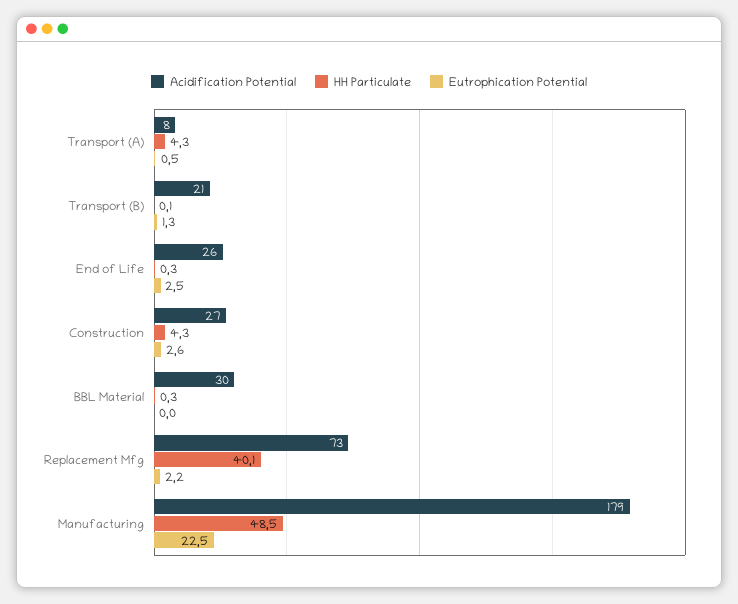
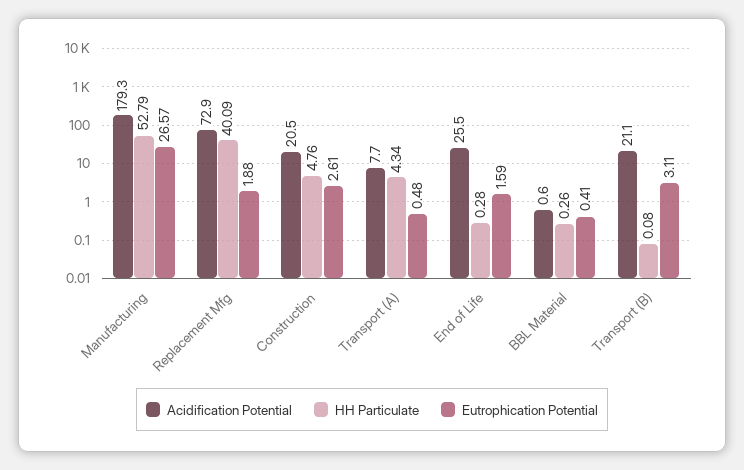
  {
    "Acidification Potential": {
      "Transport (A)": 7.7,
      "Transport (B)": 21.1,
      "End of Life": 25.5,
-     "Construction": 27,
+     "Construction": 20.5,
-     "BBL Material": 30,
+     "BBL Material": 0.6,
      "Replacement Mfg": 72.9,
      "Manufacturing": 179.3
    },
    "HH Particulate": {
      "Transport (A)": 4.34,
      "Transport (B)": 0.08,
      "End of Life": 0.28,
-     "Construction": 4.3,
+     "Construction": 4.76,
      "BBL Material": 0.26,
      "Replacement Mfg": 40.09,
-     "Manufacturing": 48.5
+     "Manufacturing": 52.79
    },
    "Eutrophication Potential": {
      "Transport (A)": 0.48,
-     "Transport (B)": 1.3,
+     "Transport (B)": 3.11,
-     "End of Life": 2.5,
+     "End of Life": 1.59,
      "Construction": 2.61,
-     "BBL Material": 0,
+     "BBL Material": 0.41,
-     "Replacement Mfg": 2.2,
+     "Replacement Mfg": 1.88,
-     "Manufacturing": 22.5
+     "Manufacturing": 26.57
    }
  }

